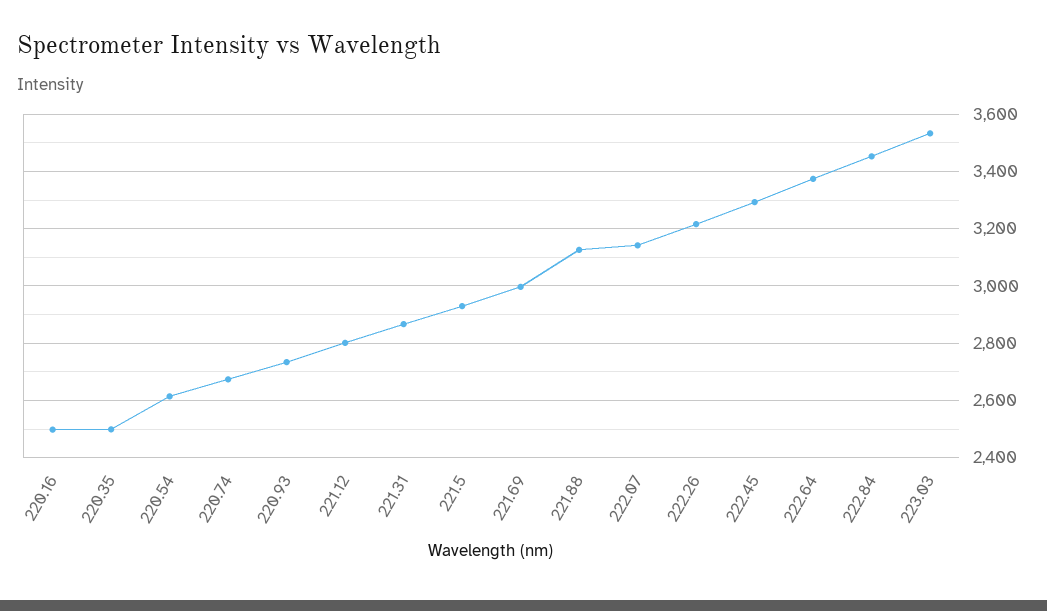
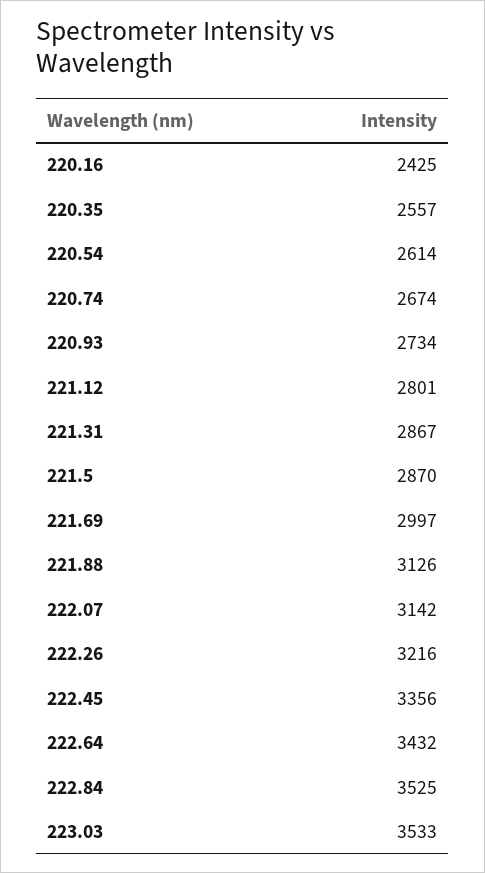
  {
-   "220.16": 2500,
+   "220.16": 2425,
-   "220.35": 2500,
+   "220.35": 2557,
    "220.54": 2614,
    "220.74": 2674,
    "220.93": 2734,
    "221.12": 2801,
    "221.31": 2867,
-   "221.5": 2925,
+   "221.5": 2870,
    "221.69": 2997,
    "221.88": 3126,
    "222.07": 3142,
    "222.26": 3216,
-   "222.45": 3300,
+   "222.45": 3356,
-   "222.64": 3375,
+   "222.64": 3432,
-   "222.84": 3450,
+   "222.84": 3525,
    "223.03": 3533
  }

